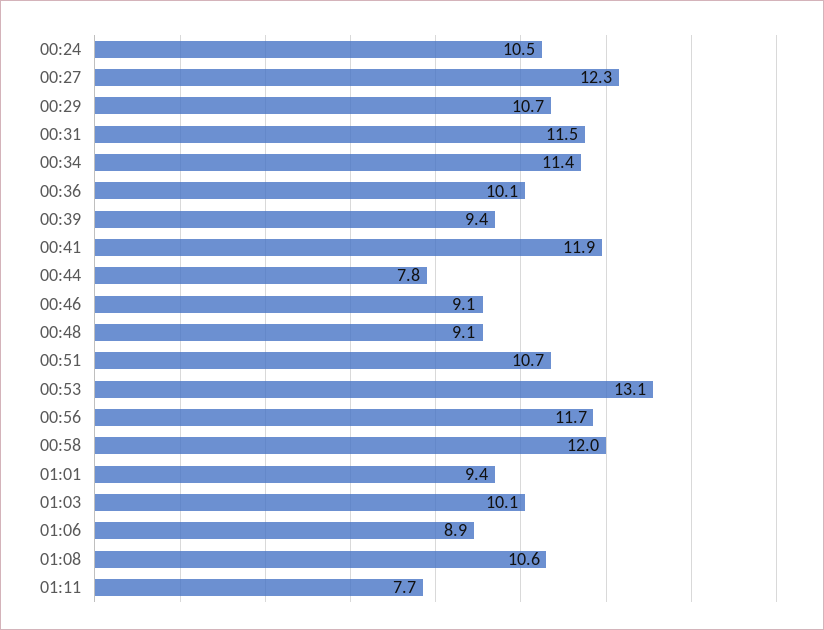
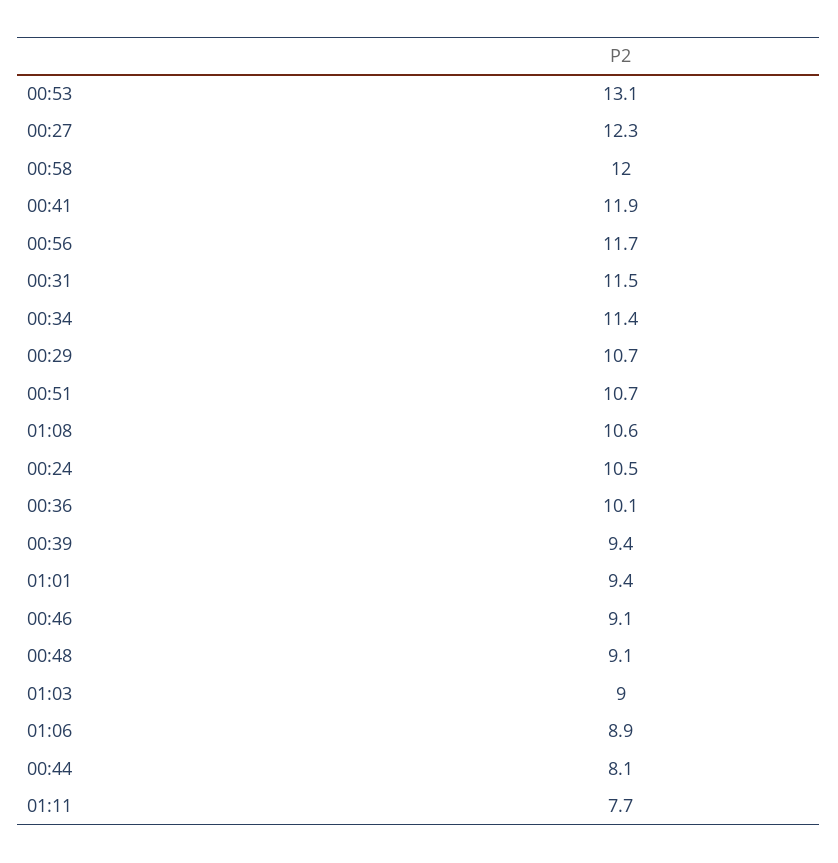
  {
    "00:24": 10.5,
    "00:27": 12.3,
    "00:29": 10.7,
    "00:31": 11.5,
    "00:34": 11.4,
    "00:36": 10.1,
    "00:39": 9.4,
    "00:41": 11.9,
-   "00:44": 7.8,
+   "00:44": 8.1,
    "00:46": 9.1,
    "00:48": 9.1,
    "00:51": 10.7,
    "00:53": 13.1,
    "00:56": 11.7,
    "00:58": 12,
    "01:01": 9.4,
-   "01:03": 10.1,
+   "01:03": 9,
    "01:06": 8.9,
    "01:08": 10.6,
    "01:11": 7.7
  }

